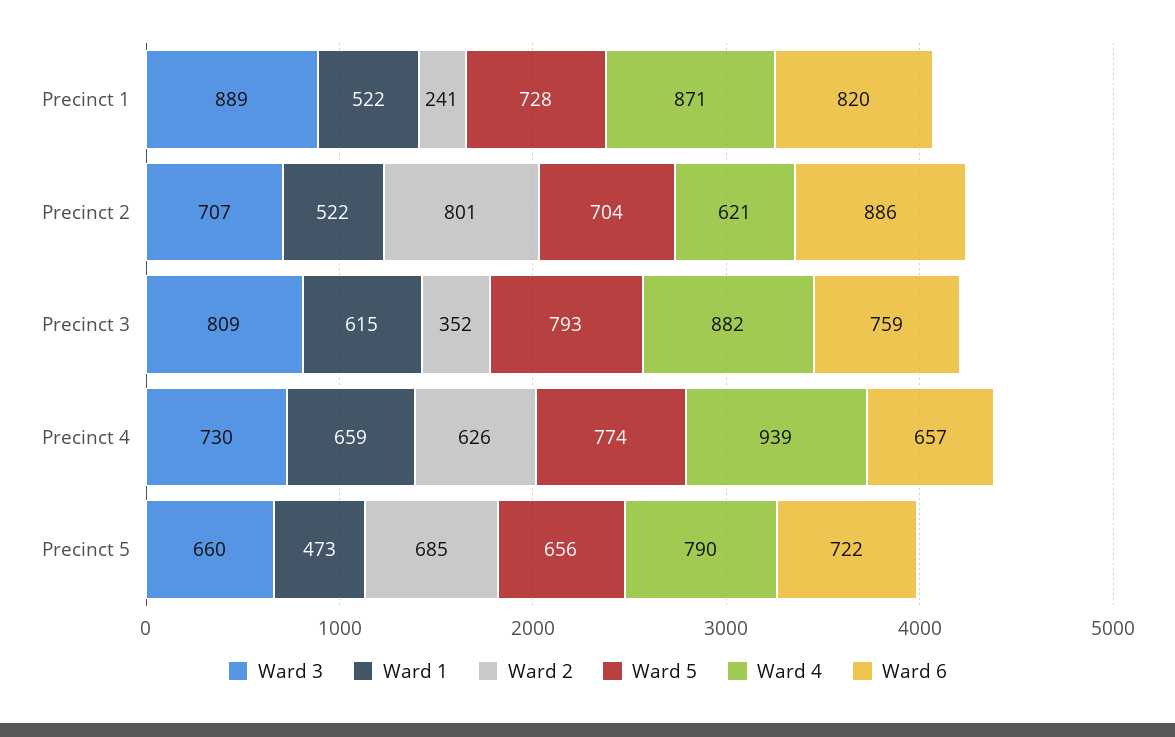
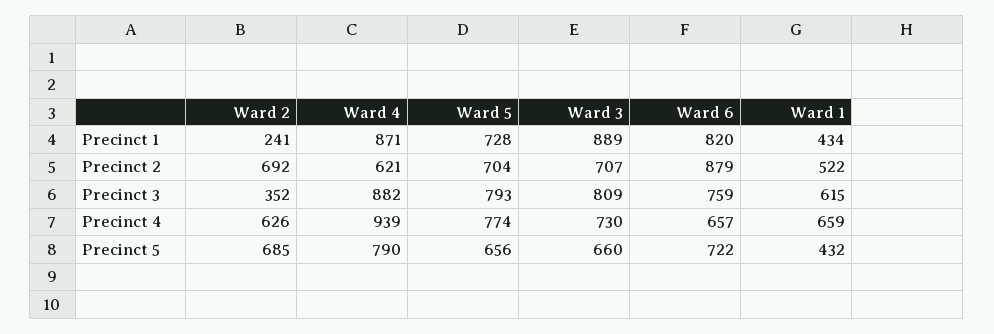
  {
    "Ward 3": {
      "Precinct 1": 889,
      "Precinct 2": 707,
      "Precinct 3": 809,
      "Precinct 4": 730,
      "Precinct 5": 660
    },
    "Ward 1": {
-     "Precinct 1": 522,
+     "Precinct 1": 434,
      "Precinct 2": 522,
      "Precinct 3": 615,
      "Precinct 4": 659,
-     "Precinct 5": 473
+     "Precinct 5": 432
    },
    "Ward 2": {
      "Precinct 1": 241,
-     "Precinct 2": 801,
+     "Precinct 2": 692,
      "Precinct 3": 352,
      "Precinct 4": 626,
      "Precinct 5": 685
    },
    "Ward 5": {
      "Precinct 1": 728,
      "Precinct 2": 704,
      "Precinct 3": 793,
      "Precinct 4": 774,
      "Precinct 5": 656
    },
    "Ward 4": {
      "Precinct 1": 871,
      "Precinct 2": 621,
      "Precinct 3": 882,
      "Precinct 4": 939,
      "Precinct 5": 790
    },
    "Ward 6": {
      "Precinct 1": 820,
-     "Precinct 2": 886,
+     "Precinct 2": 879,
      "Precinct 3": 759,
      "Precinct 4": 657,
      "Precinct 5": 722
    }
  }

